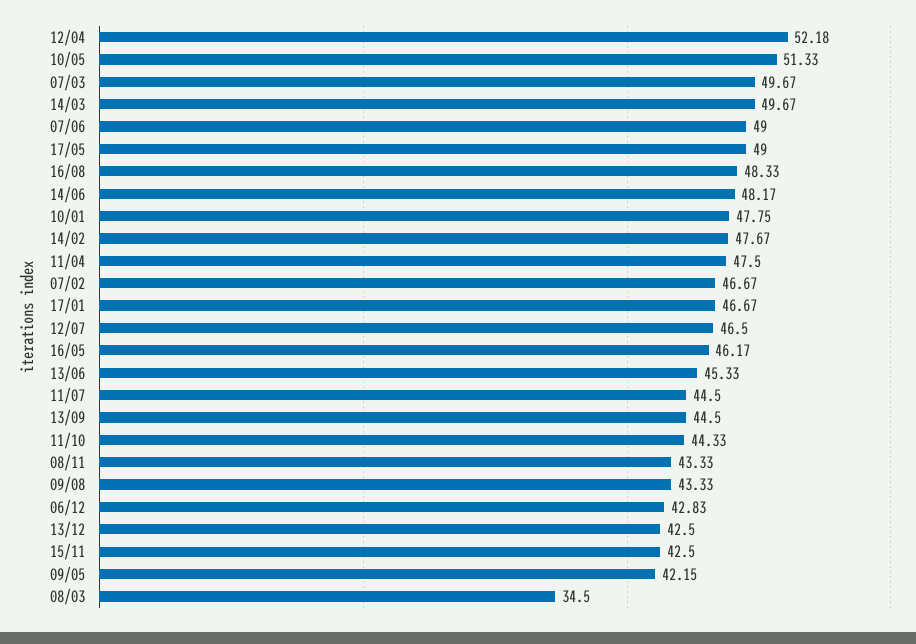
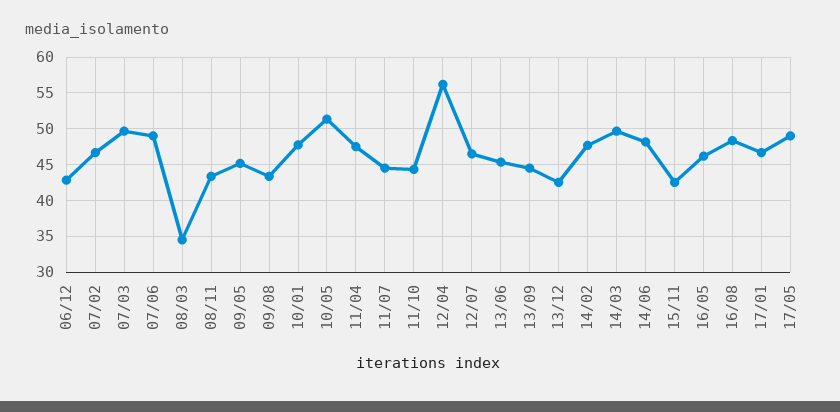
  {
-   "12/04": 52.18,
+   "12/04": 56,
    "10/05": 51.33,
    "07/03": 49.67,
    "14/03": 49.67,
    "07/06": 49,
    "17/05": 49,
    "16/08": 48.33,
    "14/06": 48.17,
    "10/01": 47.75,
    "14/02": 47.67,
    "11/04": 47.5,
    "07/02": 46.67,
    "17/01": 46.67,
    "12/07": 46.5,
    "16/05": 46.17,
    "13/06": 45.33,
    "11/07": 44.5,
    "13/09": 44.5,
    "11/10": 44.33,
    "08/11": 43.33,
    "09/08": 43.33,
    "06/12": 42.83,
    "13/12": 42.5,
    "15/11": 42.5,
-   "09/05": 42.15,
+   "09/05": 45,
    "08/03": 34.5
  }

